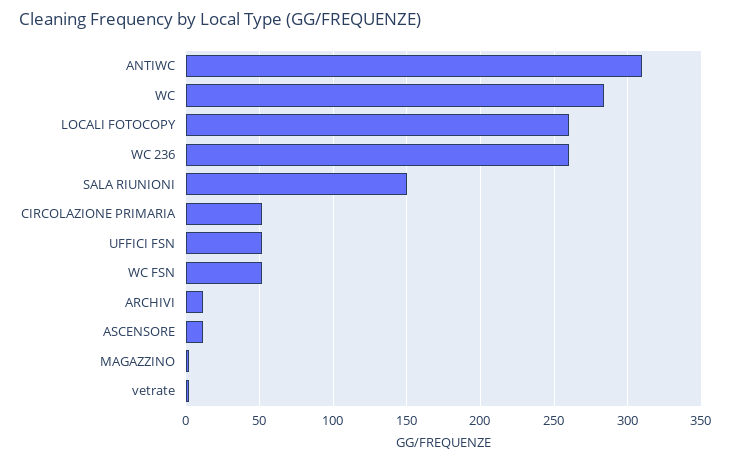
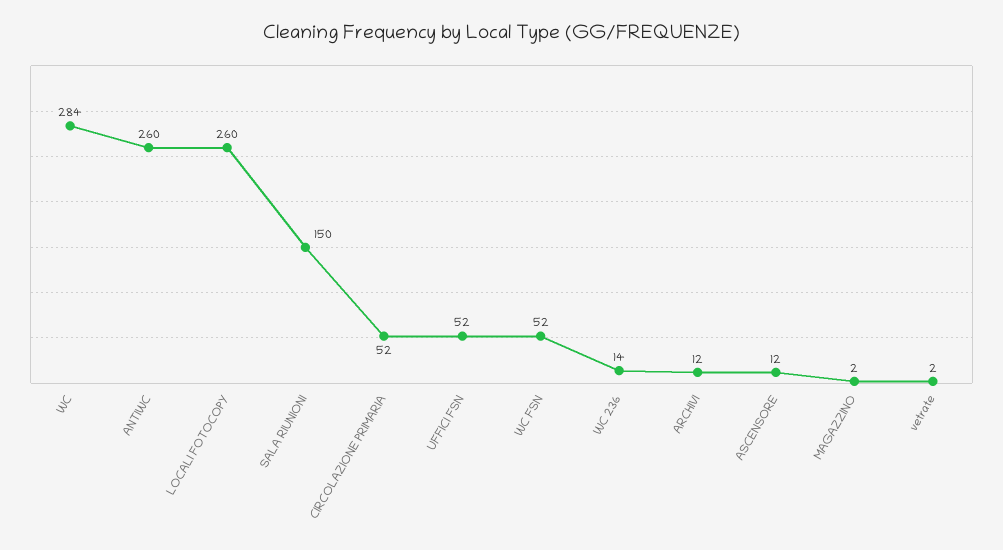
  {
-   "ANTIWC": 310,
+   "ANTIWC": 260,
    "WC": 284,
    "LOCALI FOTOCOPY": 260,
-   "WC 236": 260,
+   "WC 236": 14,
    "SALA RIUNIONI": 150,
    "CIRCOLAZIONE PRIMARIA": 52,
    "UFFICI FSN": 52,
    "WC FSN": 52,
    "ARCHIVI": 12,
    "ASCENSORE": 12,
    "MAGAZZINO": 2,
    "vetrate": 2
  }

